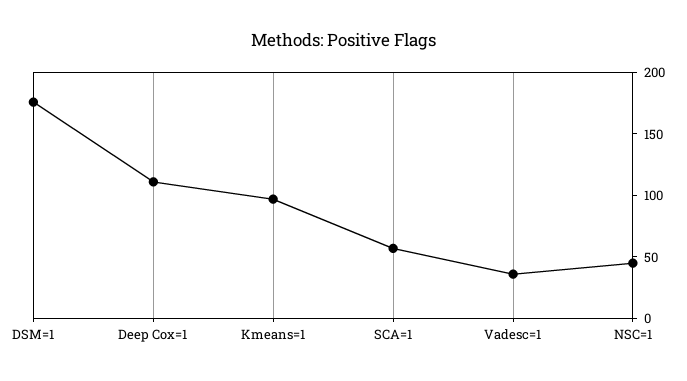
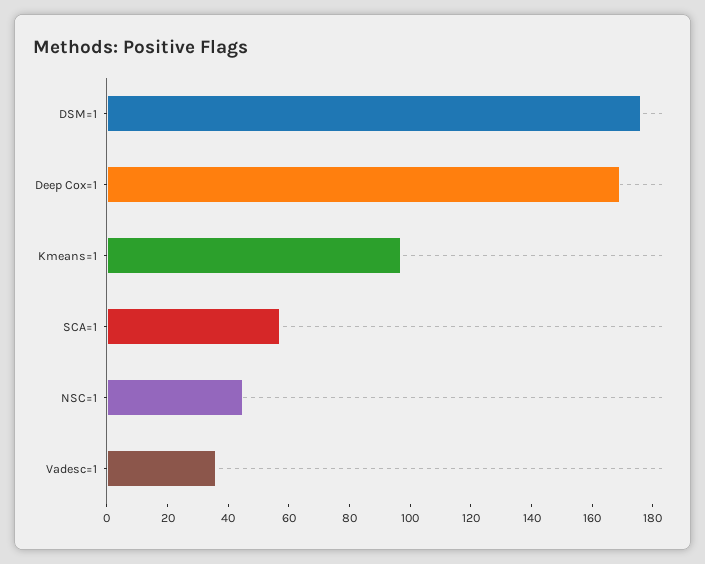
  {
    "DSM=1": 175,
-   "Deep Cox=1": 110,
+   "Deep Cox=1": 170,
    "Kmeans=1": 95,
    "SCA=1": 55,
    "Vadesc=1": 35,
    "NSC=1": 45
  }

